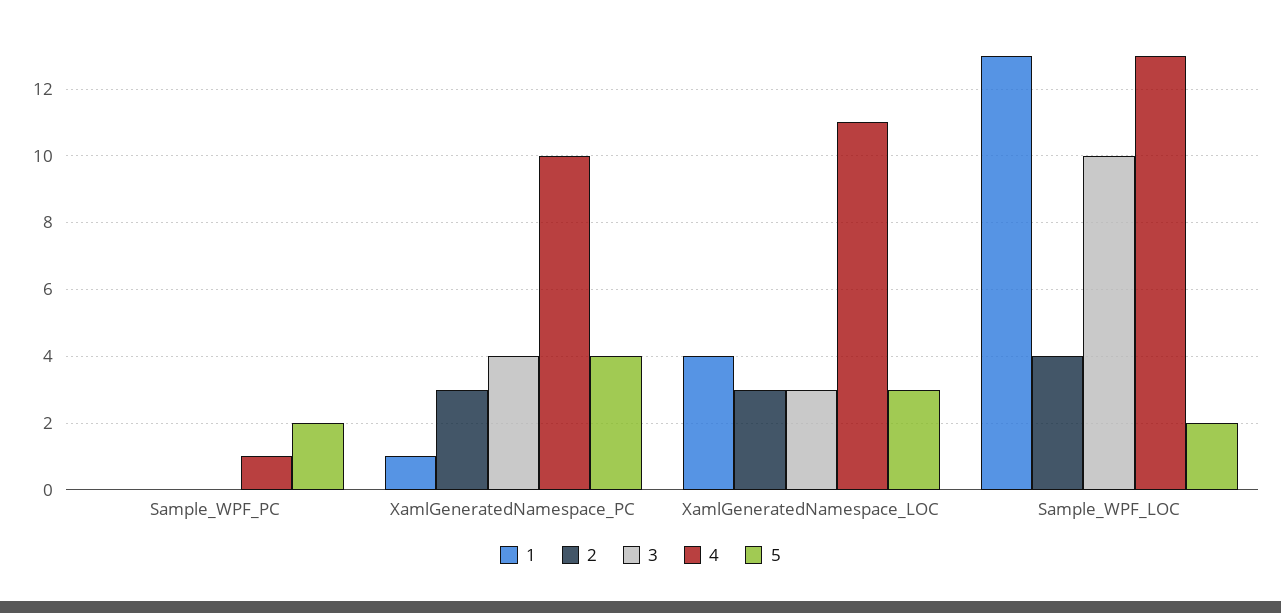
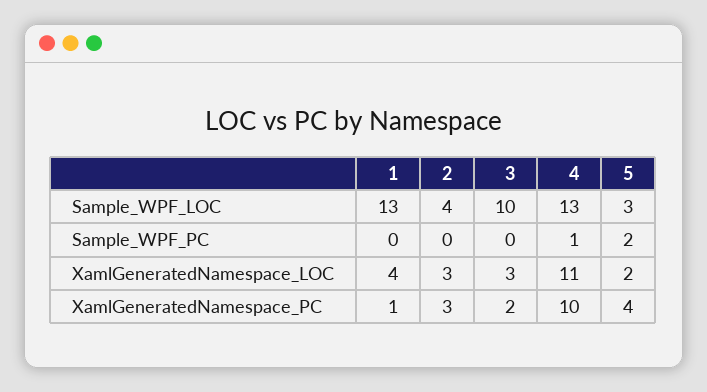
  {
    "1": {
      "Sample_WPF_PC": 0,
      "XamlGeneratedNamespace_PC": 1,
      "XamlGeneratedNamespace_LOC": 4,
      "Sample_WPF_LOC": 13
    },
    "2": {
      "Sample_WPF_PC": 0,
      "XamlGeneratedNamespace_PC": 3,
      "XamlGeneratedNamespace_LOC": 3,
      "Sample_WPF_LOC": 4
    },
    "3": {
      "Sample_WPF_PC": 0,
-     "XamlGeneratedNamespace_PC": 4,
+     "XamlGeneratedNamespace_PC": 2,
      "XamlGeneratedNamespace_LOC": 3,
      "Sample_WPF_LOC": 10
    },
    "4": {
      "Sample_WPF_PC": 1,
      "XamlGeneratedNamespace_PC": 10,
      "XamlGeneratedNamespace_LOC": 11,
      "Sample_WPF_LOC": 13
    },
    "5": {
      "Sample_WPF_PC": 2,
      "XamlGeneratedNamespace_PC": 4,
-     "XamlGeneratedNamespace_LOC": 3,
+     "XamlGeneratedNamespace_LOC": 2,
-     "Sample_WPF_LOC": 2
+     "Sample_WPF_LOC": 3
    }
  }

